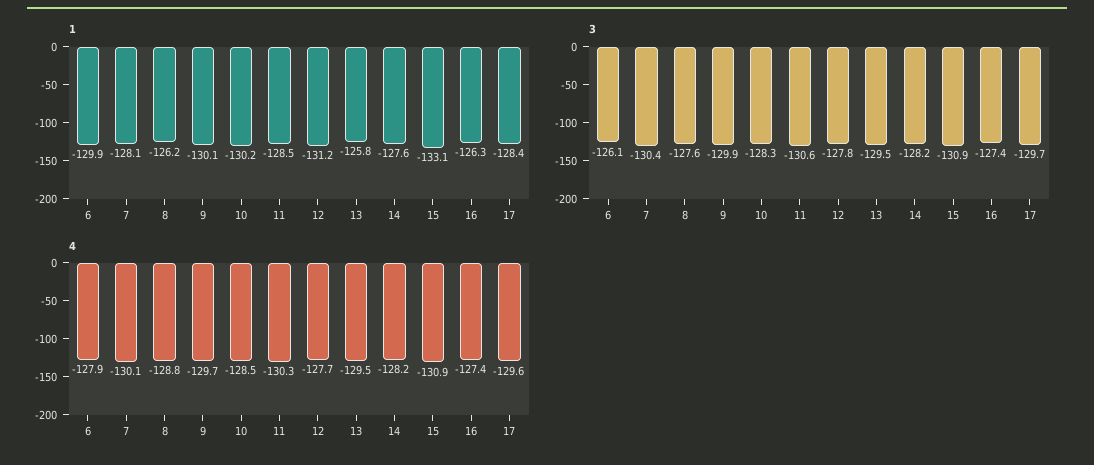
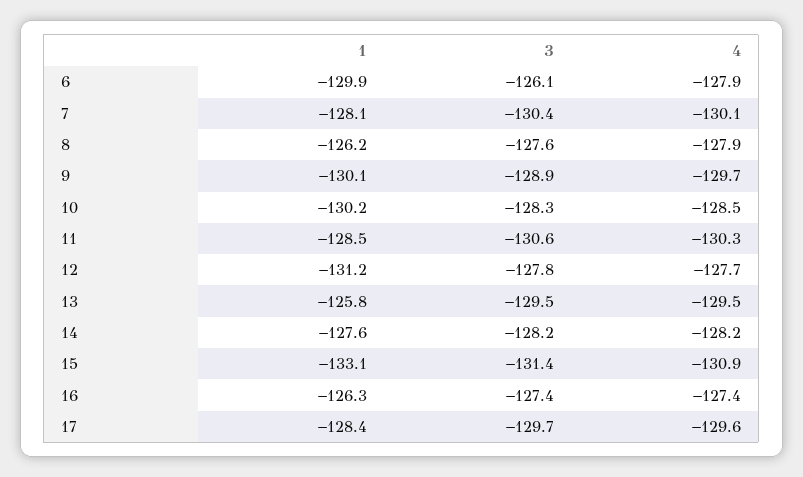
  {
    "1": {
      "6": -129.9,
      "7": -128.1,
      "8": -126.2,
      "9": -130.1,
      "10": -130.2,
      "11": -128.5,
      "12": -131.2,
      "13": -125.8,
      "14": -127.6,
      "15": -133.1,
      "16": -126.3,
      "17": -128.4
    },
    "3": {
      "6": -126.1,
      "7": -130.4,
      "8": -127.6,
-     "9": -129.9,
+     "9": -128.9,
      "10": -128.3,
      "11": -130.6,
      "12": -127.8,
      "13": -129.5,
      "14": -128.2,
-     "15": -130.9,
+     "15": -131.4,
      "16": -127.4,
      "17": -129.7
    },
    "4": {
      "6": -127.9,
      "7": -130.1,
-     "8": -128.8,
+     "8": -127.9,
      "9": -129.7,
      "10": -128.5,
      "11": -130.3,
      "12": -127.7,
      "13": -129.5,
      "14": -128.2,
      "15": -130.9,
      "16": -127.4,
      "17": -129.6
    }
  }

